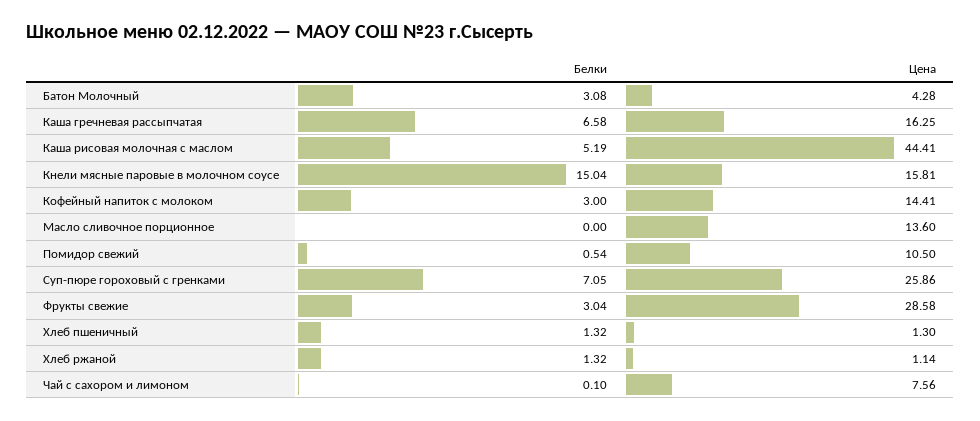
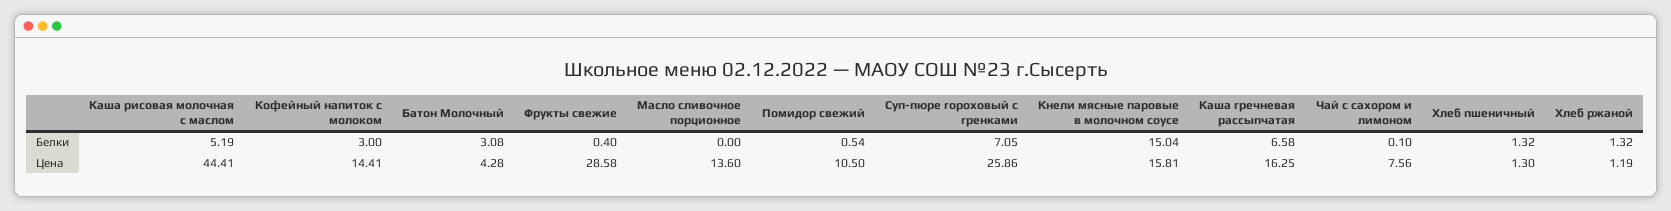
  {
    "Белки": {
      "Батон Молочный": 3.08,
      "Каша гречневая рассыпчатая": 6.58,
      "Каша рисовая молочная с маслом": 5.19,
      "Кнели мясные паровые в молочном соусе": 15.04,
      "Кофейный напиток с молоком": 3,
      "Масло сливочное порционное": 0,
      "Помидор свежий": 0.54,
      "Суп-пюре гороховый с гренками": 7.05,
-     "Фрукты свежие": 3.04,
+     "Фрукты свежие": 0.4,
      "Хлеб пшеничный": 1.32,
      "Хлеб ржаной": 1.32,
      "Чай с сахором и лимоном": 0.1
    },
    "Цена": {
      "Батон Молочный": 4.28,
      "Каша гречневая рассыпчатая": 16.25,
      "Каша рисовая молочная с маслом": 44.41,
      "Кнели мясные паровые в молочном соусе": 15.81,
      "Кофейный напиток с молоком": 14.41,
      "Масло сливочное порционное": 13.6,
      "Помидор свежий": 10.5,
      "Суп-пюре гороховый с гренками": 25.86,
      "Фрукты свежие": 28.58,
      "Хлеб пшеничный": 1.3,
-     "Хлеб ржаной": 1.14,
+     "Хлеб ржаной": 1.19,
      "Чай с сахором и лимоном": 7.56
    }
  }

